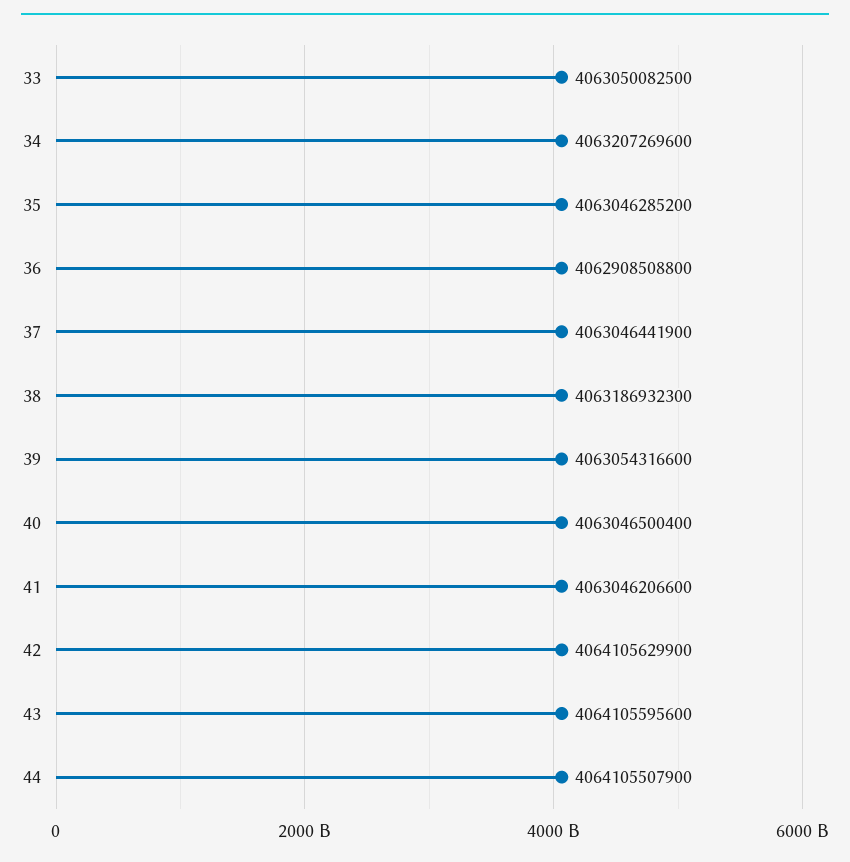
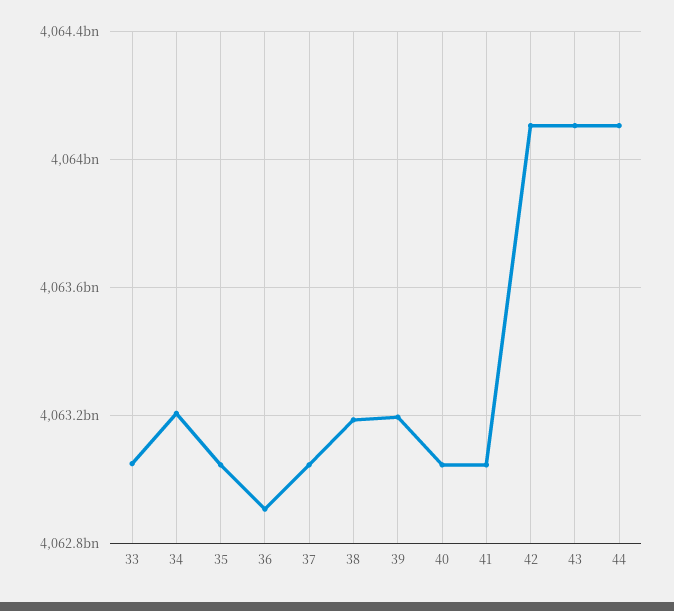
  {
    "33": 4063050082500,
    "34": 4063207269600,
    "35": 4063046285200,
    "36": 4062908508800,
    "37": 4063046441900,
    "38": 4063186932300,
-   "39": 4063054316600,
+   "39": 4063200000000,
    "40": 4063046500400,
    "41": 4063046206600,
    "42": 4064105629900,
    "43": 4064105595600,
    "44": 4064105507900
  }

